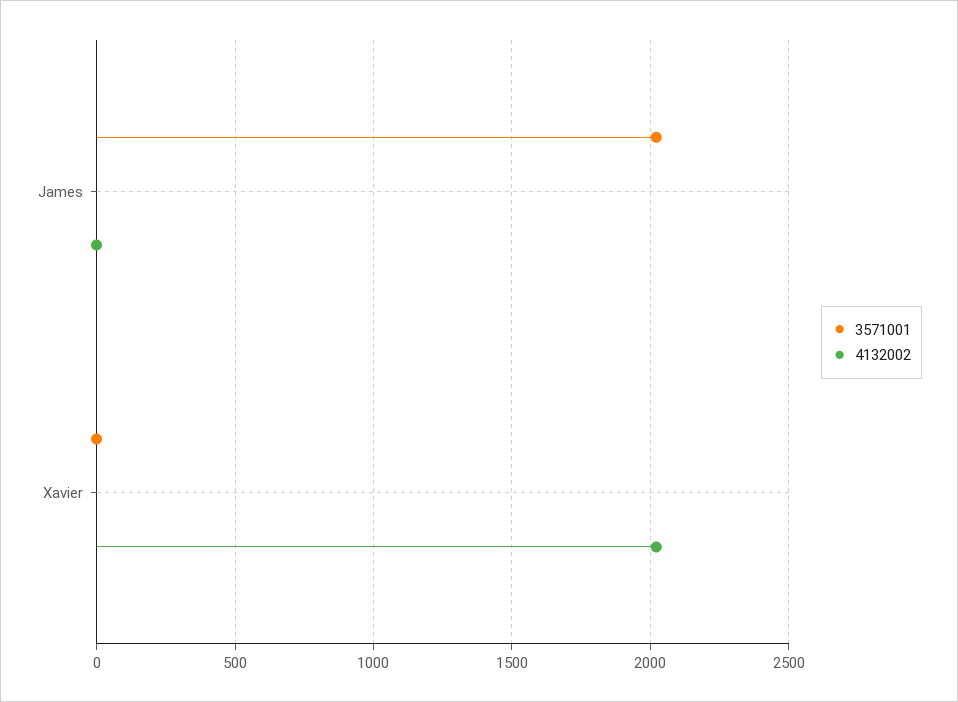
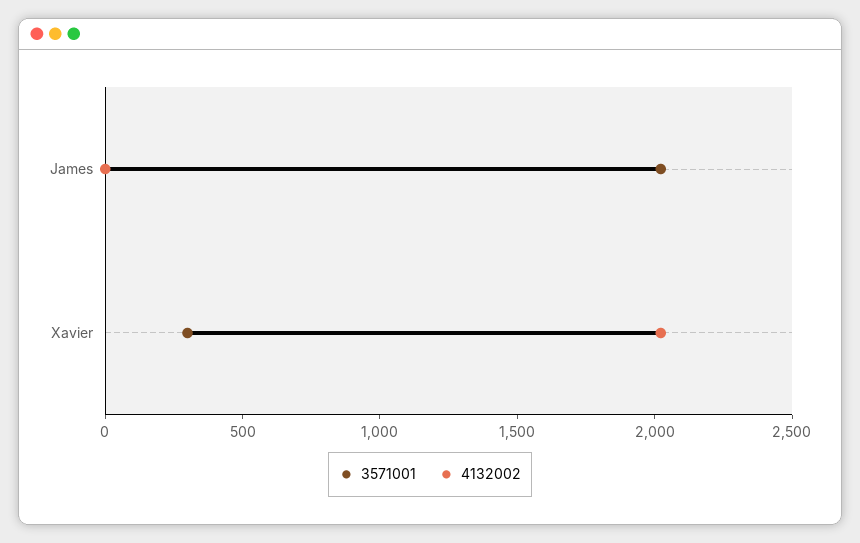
  {
    "3571001": {
      "James": 2000,
-     "Xavier": 0
+     "Xavier": 300
    },
    "4132002": {
      "James": 0,
      "Xavier": 2000
    }
  }

